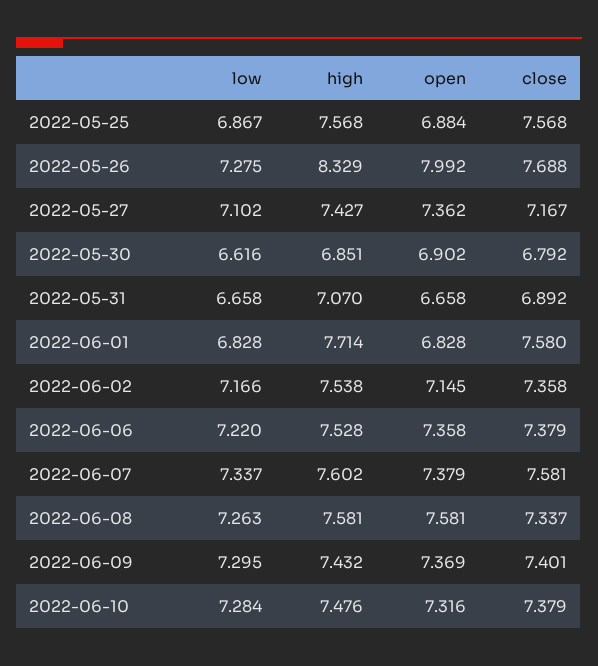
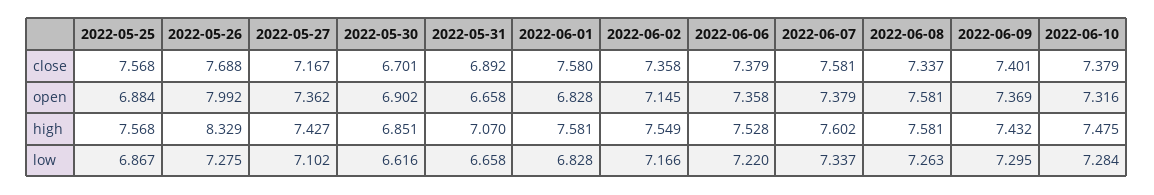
  {
    "low": {
      "2022-05-25": 6.867,
      "2022-05-26": 7.275,
      "2022-05-27": 7.102,
      "2022-05-30": 6.616,
      "2022-05-31": 6.658,
      "2022-06-01": 6.828,
      "2022-06-02": 7.166,
      "2022-06-06": 7.22,
      "2022-06-07": 7.337,
      "2022-06-08": 7.263,
      "2022-06-09": 7.295,
      "2022-06-10": 7.284
    },
    "high": {
      "2022-05-25": 7.568,
      "2022-05-26": 8.329,
      "2022-05-27": 7.427,
      "2022-05-30": 6.851,
      "2022-05-31": 7.07,
-     "2022-06-01": 7.714,
+     "2022-06-01": 7.581,
-     "2022-06-02": 7.538,
+     "2022-06-02": 7.549,
      "2022-06-06": 7.528,
      "2022-06-07": 7.602,
      "2022-06-08": 7.581,
      "2022-06-09": 7.432,
-     "2022-06-10": 7.476
+     "2022-06-10": 7.475
    },
    "open": {
      "2022-05-25": 6.884,
      "2022-05-26": 7.992,
      "2022-05-27": 7.362,
      "2022-05-30": 6.902,
      "2022-05-31": 6.658,
      "2022-06-01": 6.828,
      "2022-06-02": 7.145,
      "2022-06-06": 7.358,
      "2022-06-07": 7.379,
      "2022-06-08": 7.581,
      "2022-06-09": 7.369,
      "2022-06-10": 7.316
    },
    "close": {
      "2022-05-25": 7.568,
      "2022-05-26": 7.688,
      "2022-05-27": 7.167,
-     "2022-05-30": 6.792,
+     "2022-05-30": 6.701,
      "2022-05-31": 6.892,
      "2022-06-01": 7.58,
      "2022-06-02": 7.358,
      "2022-06-06": 7.379,
      "2022-06-07": 7.581,
      "2022-06-08": 7.337,
      "2022-06-09": 7.401,
      "2022-06-10": 7.379
    }
  }

